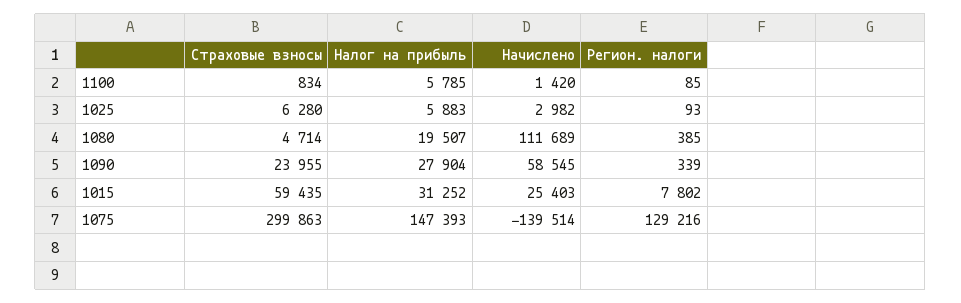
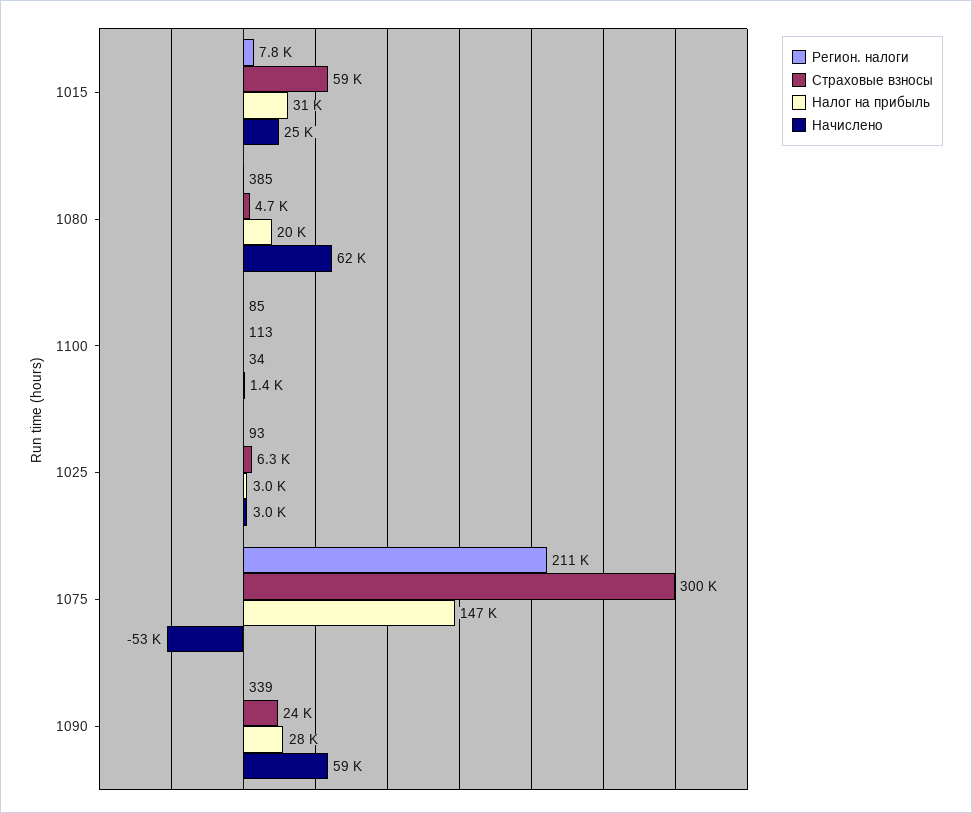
  {
    "Страховые взносы": {
-     "1100": 834,
+     "1100": 113,
      "1025": 6280,
      "1080": 4714,
      "1090": 23955,
      "1015": 59435,
      "1075": 299863
    },
    "Налог на прибыль": {
-     "1100": 5785,
+     "1100": 34,
-     "1025": 5883,
+     "1025": 3000,
      "1080": 19507,
      "1090": 27904,
      "1015": 31252,
      "1075": 147393
    },
    "Начислено": {
      "1100": 1420,
      "1025": 2982,
-     "1080": 111689,
+     "1080": 62000,
      "1090": 58545,
      "1015": 25403,
-     "1075": -139514
+     "1075": -53000
    },
    "Регион. налоги": {
      "1100": 85,
      "1025": 93,
      "1080": 385,
      "1090": 339,
      "1015": 7802,
-     "1075": 129216
+     "1075": 211000
    }
  }

